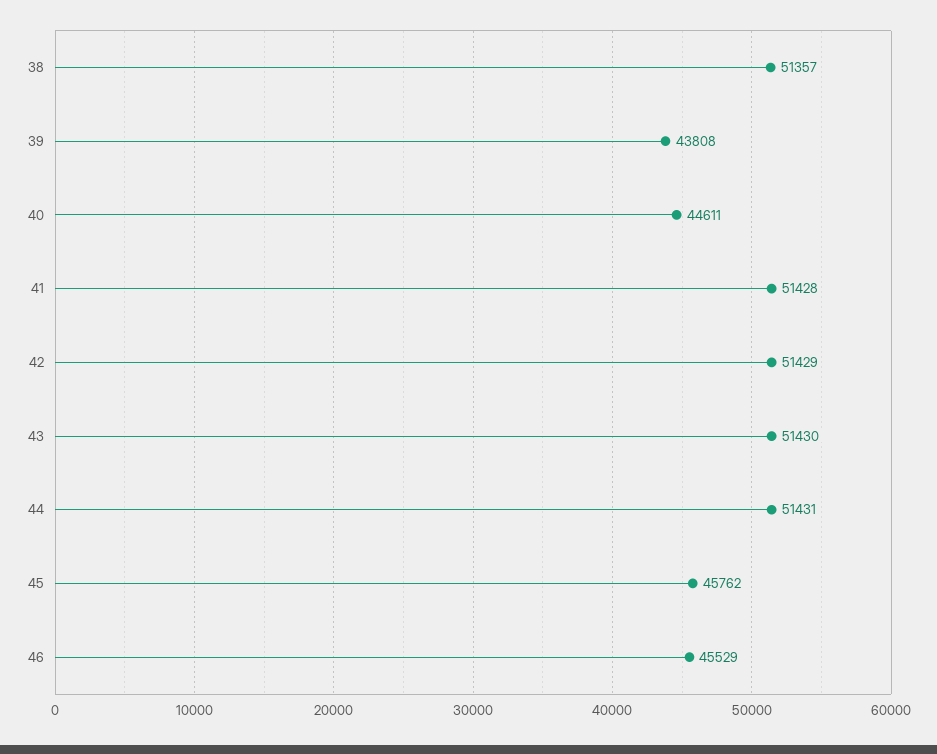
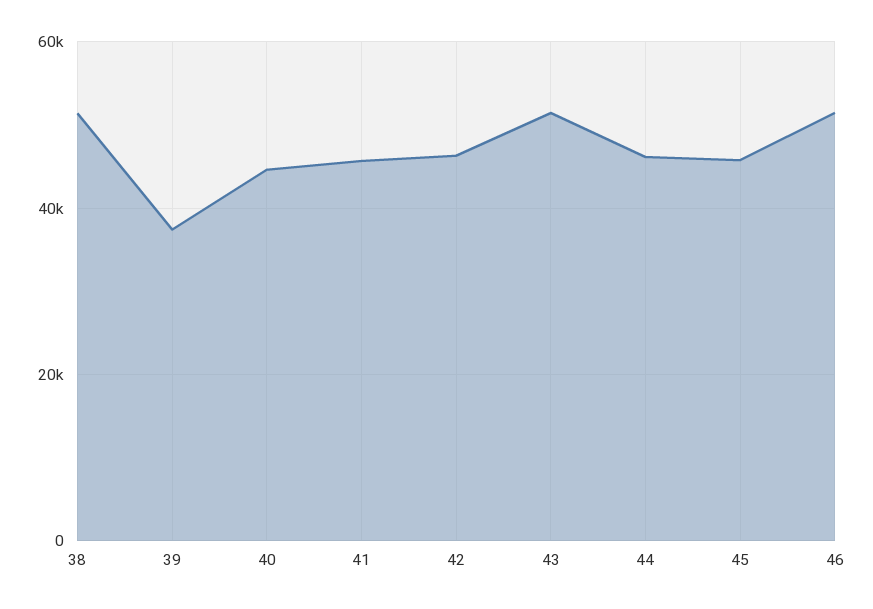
  {
    "38": 51357,
-   "39": 43808,
+   "39": 38000,
    "40": 44611,
-   "41": 51428,
+   "41": 46000,
-   "42": 51429,
+   "42": 46000,
    "43": 51430,
-   "44": 51431,
+   "44": 46000,
    "45": 45762,
-   "46": 45529
+   "46": 52000
  }

